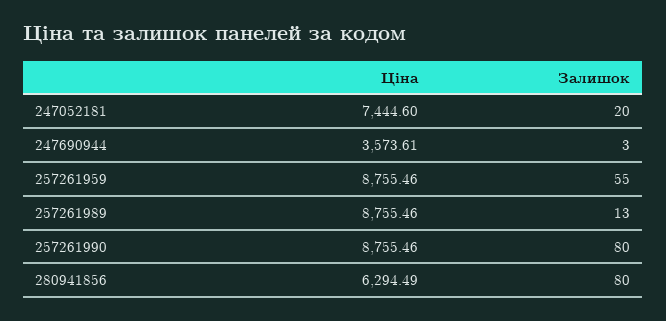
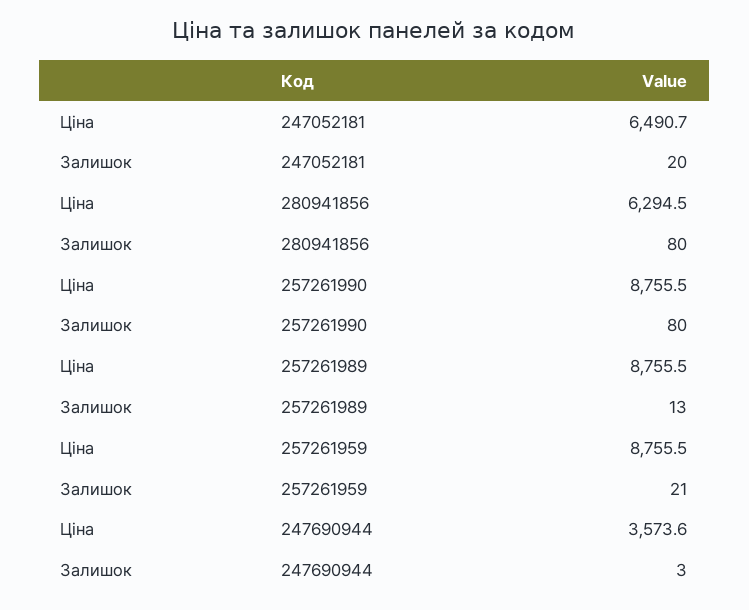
  {
    "Ціна": {
-     "247052181": 7444.6,
+     "247052181": 6490.7,
      "247690944": 3573.61,
      "257261959": 8755.46,
      "257261989": 8755.46,
      "257261990": 8755.46,
      "280941856": 6294.49
    },
    "Залишок": {
      "247052181": 20,
      "247690944": 3,
-     "257261959": 55,
+     "257261959": 21,
      "257261989": 13,
      "257261990": 80,
      "280941856": 80
    }
  }

